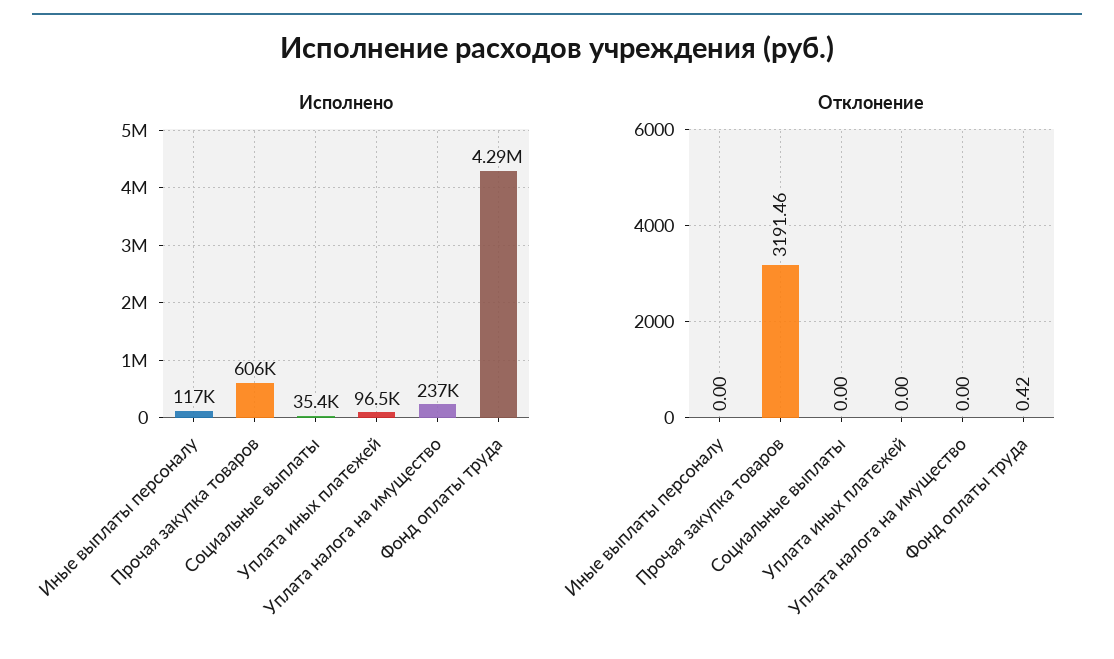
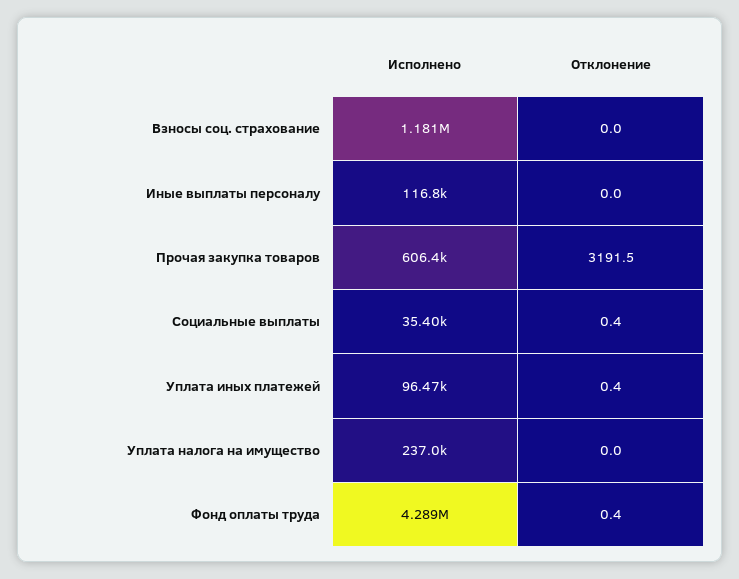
  {
    "Исполнено": {
      "Иные выплаты персоналу": 116800,
      "Прочая закупка товаров": 606400,
      "Социальные выплаты": 35400,
      "Уплата иных платежей": 96470,
      "Уплата налога на имущество": 237000,
-     "Фонд оплаты труда": 4289000
+     "Фонд оплаты труда": 4289000,
+     "Взносы соц. страхование": 1181000
    },
    "Отклонение": {
      "Иные выплаты персоналу": 0,
      "Прочая закупка товаров": 3191.46,
-     "Социальные выплаты": 0,
+     "Социальные выплаты": 0.4,
-     "Уплата иных платежей": 0,
+     "Уплата иных платежей": 0.4,
      "Уплата налога на имущество": 0,
-     "Фонд оплаты труда": 0.42
+     "Фонд оплаты труда": 0.42,
+     "Взносы соц. страхование": 0
    }
  }

